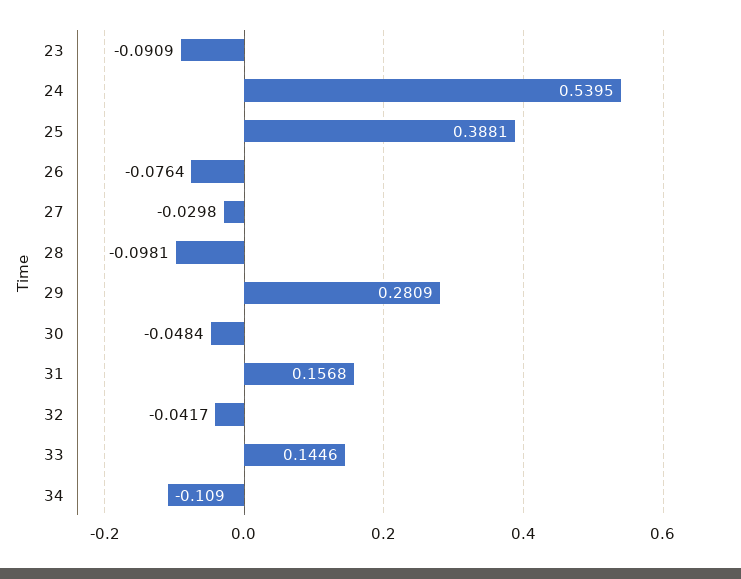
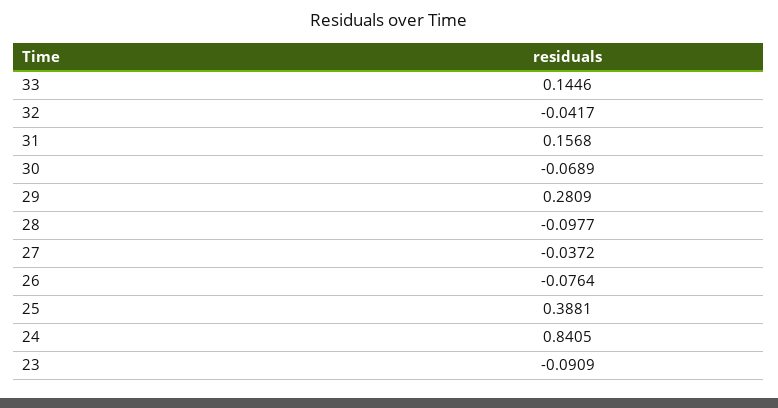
  {
    "23": -0.0909,
-   "24": 0.5395,
+   "24": 0.8405,
    "25": 0.3881,
    "26": -0.0764,
-   "27": -0.0298,
+   "27": -0.0372,
-   "28": -0.0981,
+   "28": -0.0977,
    "29": 0.2809,
-   "30": -0.0484,
+   "30": -0.0689,
    "31": 0.1568,
    "32": -0.0417,
-   "33": 0.1446,
+   "33": 0.1446
-   "34": -0.109
  }

